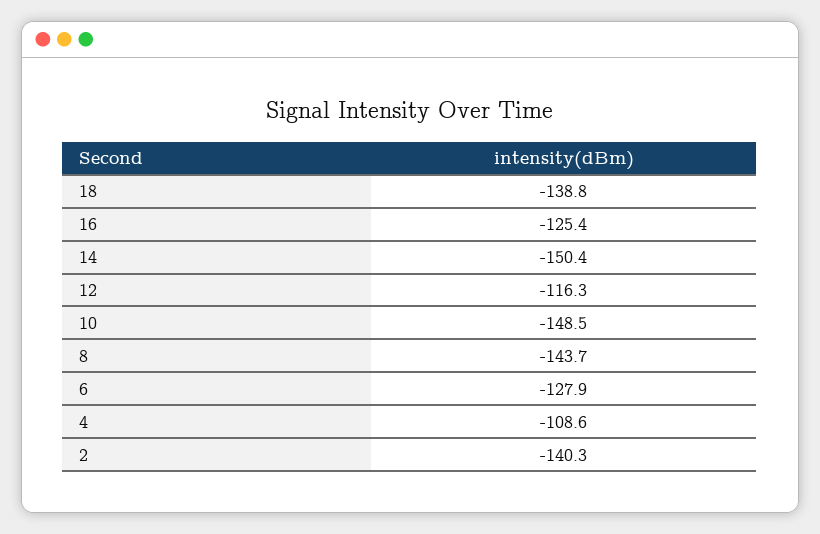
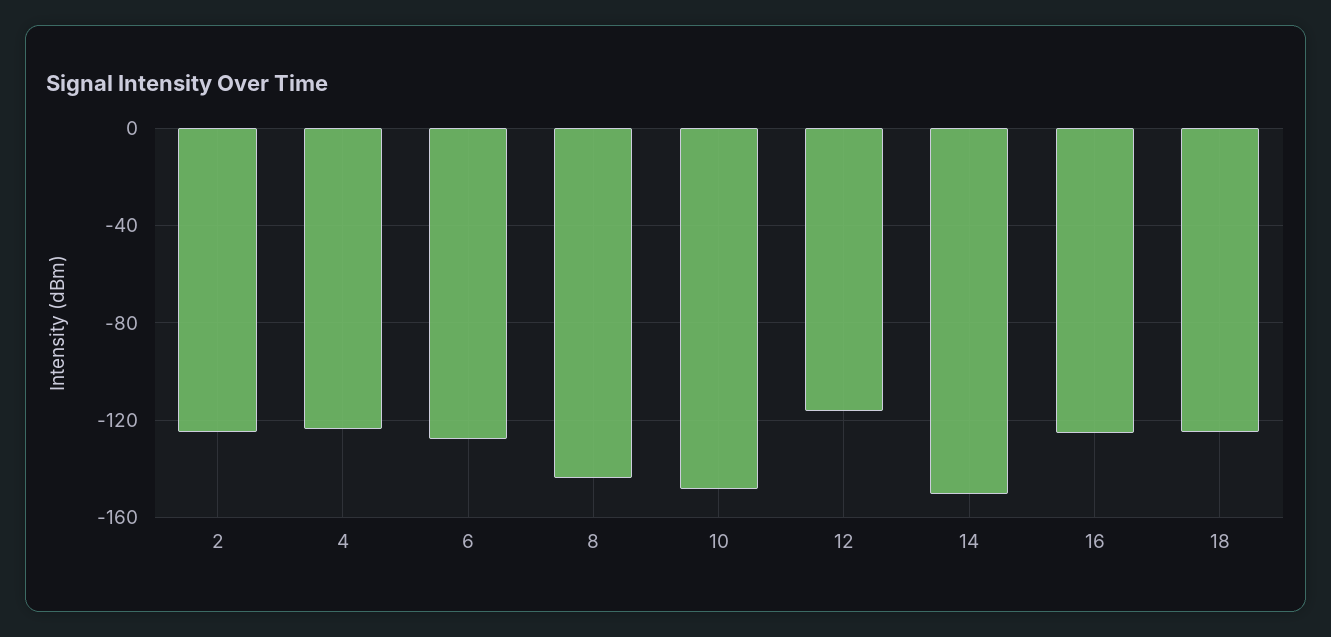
  {
-   "18": -138.8,
+   "18": -125,
    "16": -125.4,
    "14": -150.4,
    "12": -116.3,
    "10": -148.5,
    "8": -143.7,
    "6": -127.9,
-   "4": -108.6,
+   "4": -125,
-   "2": -140.3
+   "2": -125
  }

